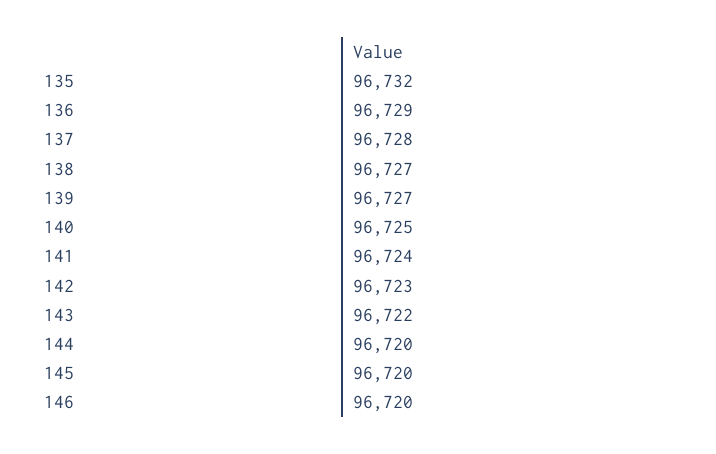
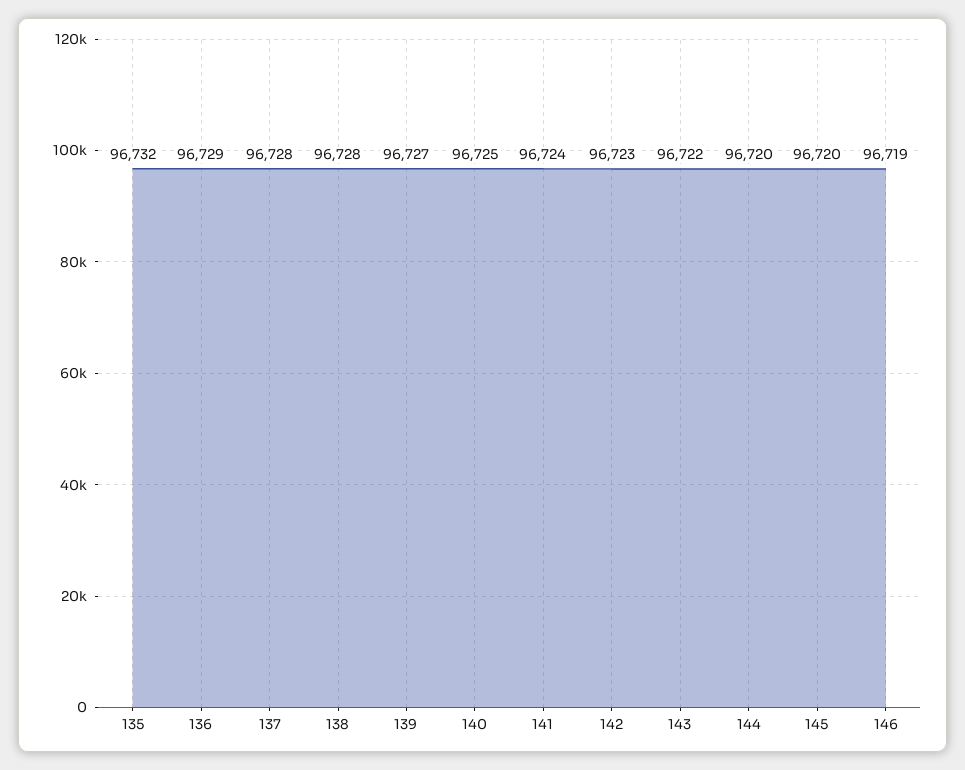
  {
    "135": 96732,
    "136": 96729,
    "137": 96728,
-   "138": 96727,
+   "138": 96728,
    "139": 96727,
    "140": 96725,
    "141": 96724,
    "142": 96723,
    "143": 96722,
    "144": 96720,
    "145": 96720,
-   "146": 96720
+   "146": 96719
  }

